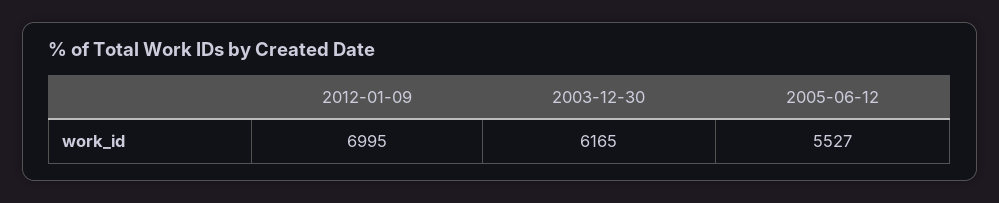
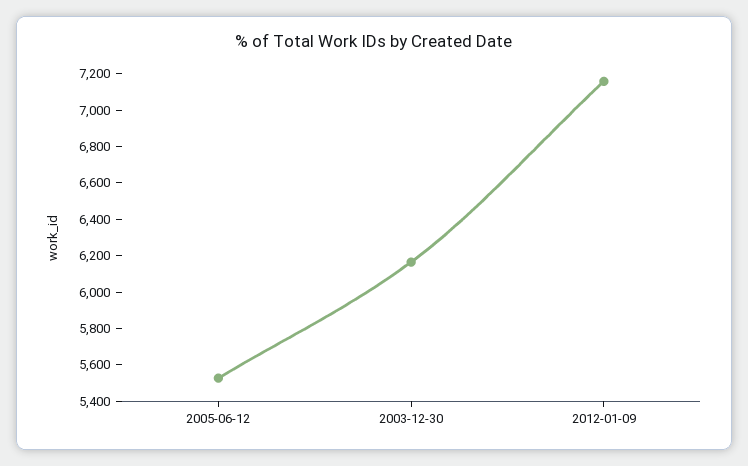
  {
-   "2012-01-09": 6995,
+   "2012-01-09": 7150,
    "2003-12-30": 6165,
    "2005-06-12": 5527
  }

